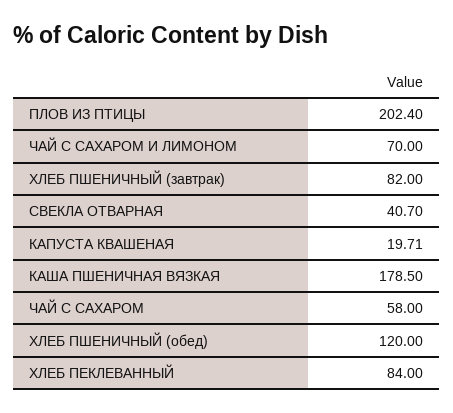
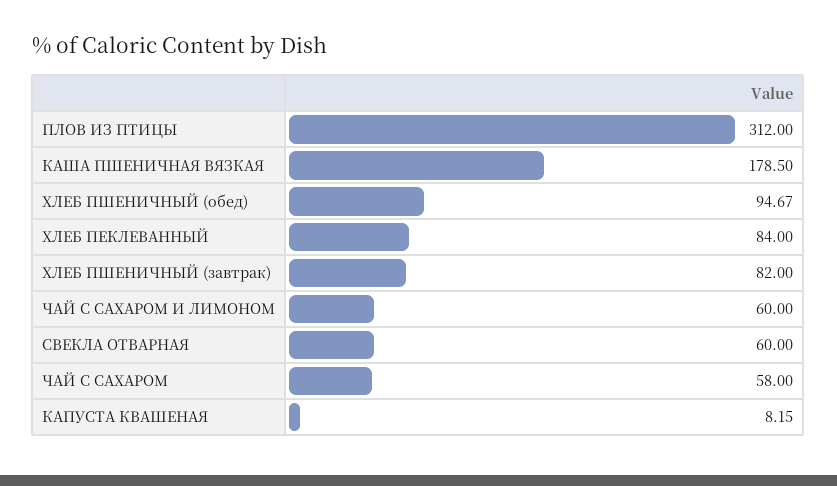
  {
-   "ПЛОВ ИЗ ПТИЦЫ": 202.4,
+   "ПЛОВ ИЗ ПТИЦЫ": 312,
-   "ЧАЙ С САХАРОМ И ЛИМОНОМ": 70,
+   "ЧАЙ С САХАРОМ И ЛИМОНОМ": 60,
    "ХЛЕБ ПШЕНИЧНЫЙ (завтрак)": 82,
-   "СВЕКЛА ОТВАРНАЯ": 40.7,
+   "СВЕКЛА ОТВАРНАЯ": 60,
-   "КАПУСТА КВАШЕНАЯ": 19.71,
+   "КАПУСТА КВАШЕНАЯ": 8.15,
    "КАША ПШЕНИЧНАЯ ВЯЗКАЯ": 178.5,
    "ЧАЙ С САХАРОМ": 58,
-   "ХЛЕБ ПШЕНИЧНЫЙ (обед)": 120,
+   "ХЛЕБ ПШЕНИЧНЫЙ (обед)": 94.67,
    "ХЛЕБ ПЕКЛЕВАННЫЙ": 84
  }

